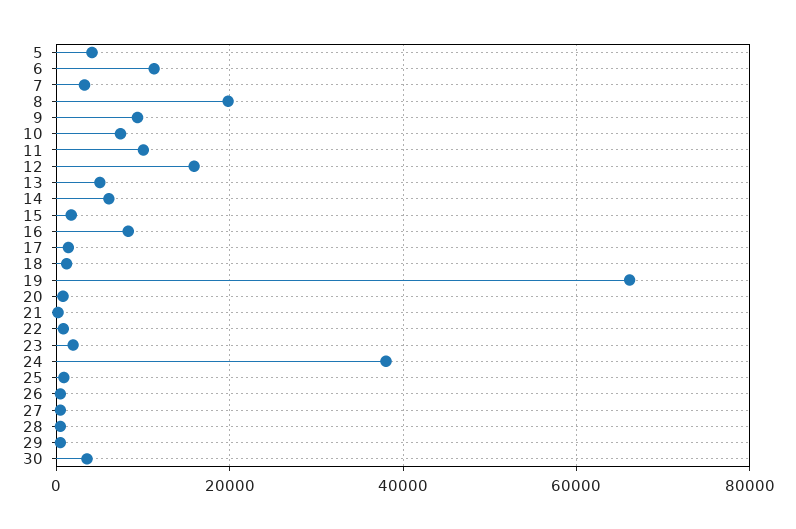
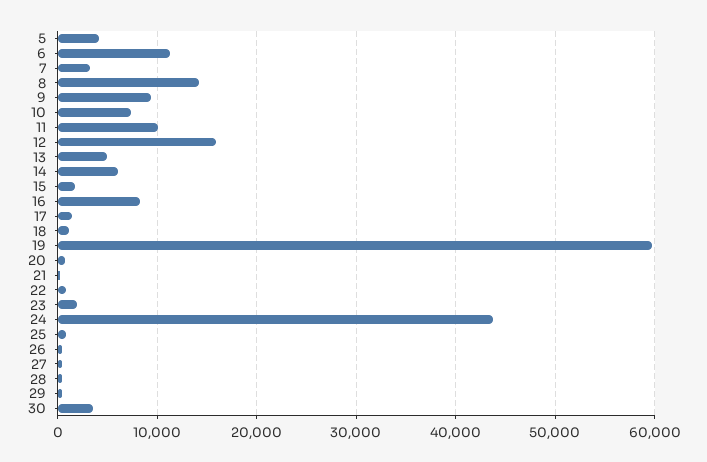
  {
    "5": 4000,
    "6": 11000,
    "7": 3000,
-   "8": 20000,
+   "8": 14000,
    "9": 9000,
    "10": 7000,
    "11": 10000,
    "12": 16000,
    "13": 5000,
    "14": 6000,
    "15": 2000,
    "16": 8000,
    "17": 1000,
    "18": 1000,
-   "19": 66000,
+   "19": 60000,
    "20": 1000,
    "21": 0,
    "22": 1000,
    "23": 2000,
-   "24": 38000,
+   "24": 44000,
    "25": 1000,
    "26": 0,
    "27": 0,
    "28": 0,
    "29": 0,
    "30": 4000
  }

